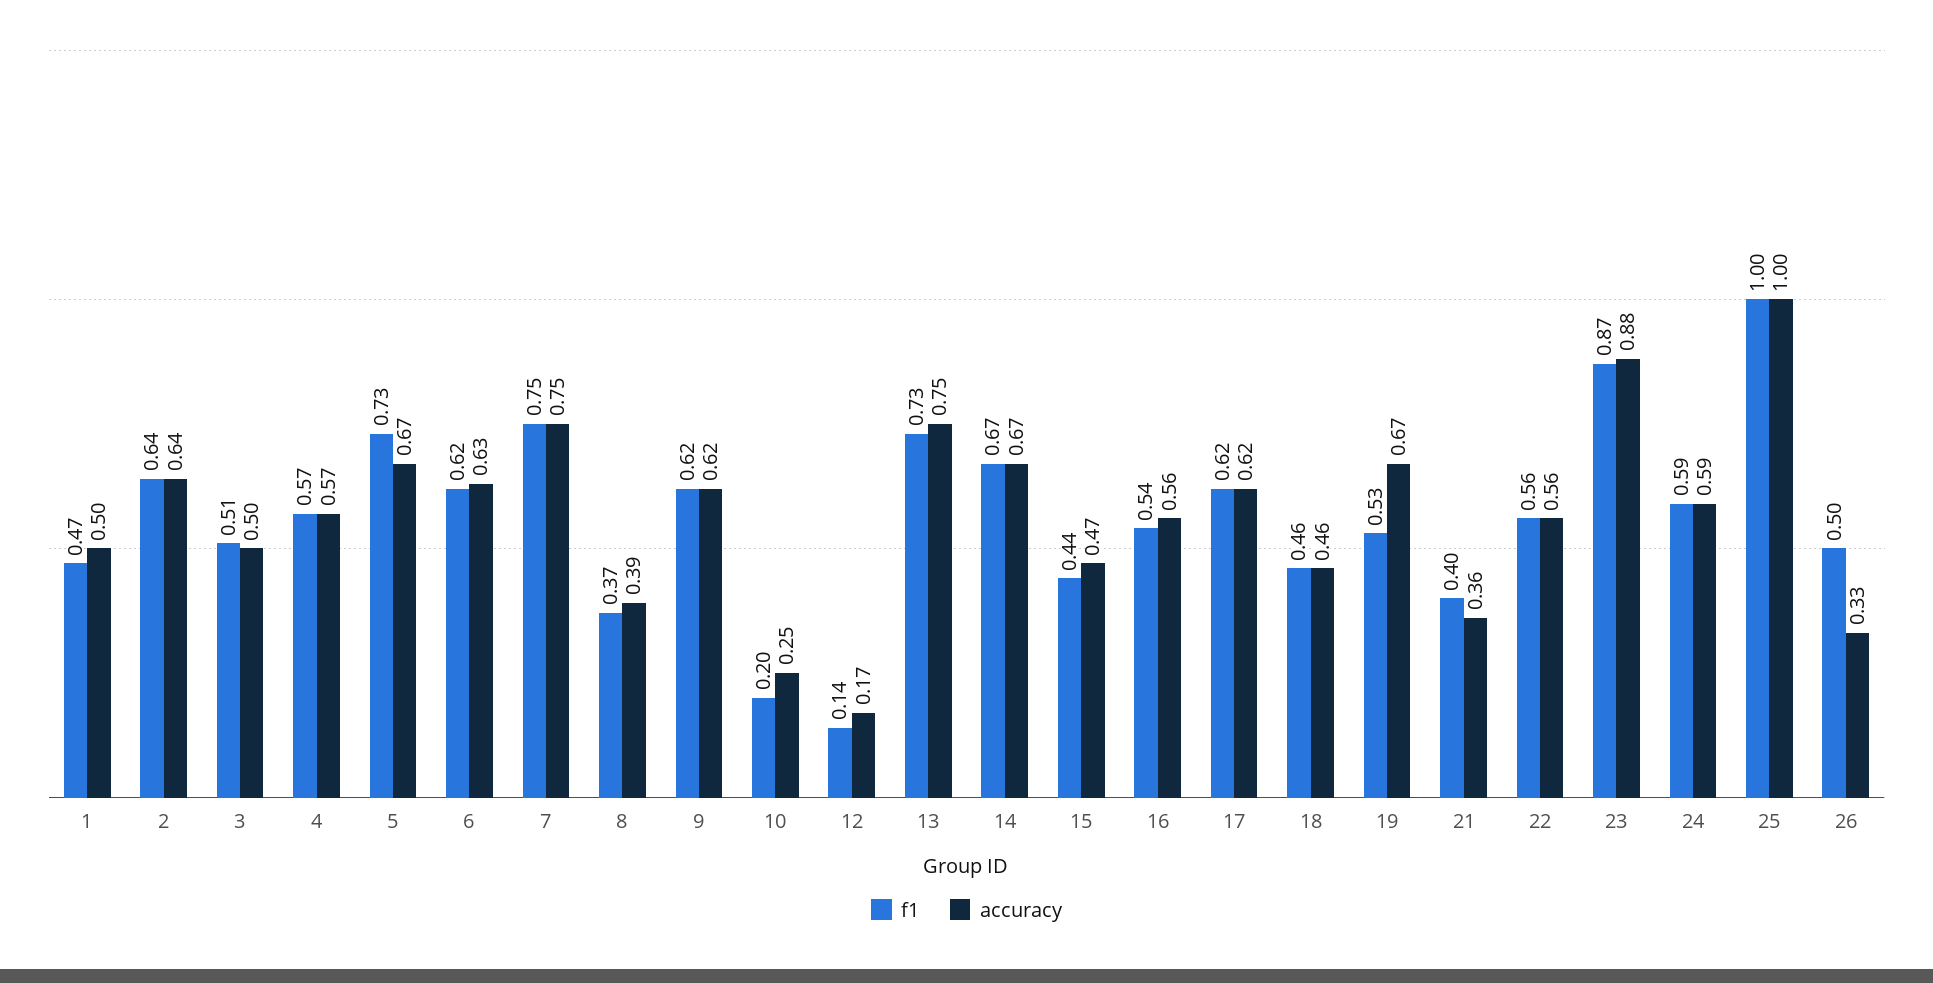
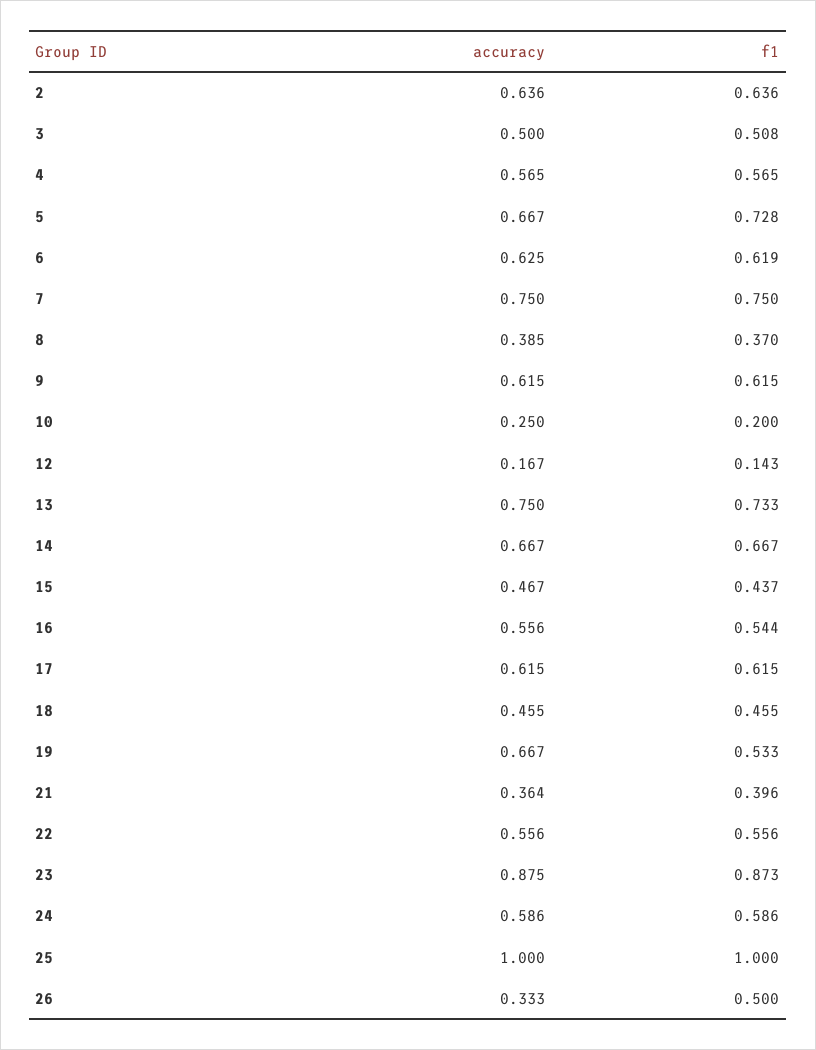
  {
    "f1": {
-     "1": 0.47,
      "2": 0.636,
      "3": 0.508,
      "4": 0.565,
      "5": 0.728,
      "6": 0.619,
      "7": 0.75,
      "8": 0.37,
      "9": 0.615,
      "10": 0.2,
      "12": 0.143,
      "13": 0.733,
      "14": 0.667,
      "15": 0.437,
      "16": 0.544,
      "17": 0.615,
      "18": 0.455,
      "19": 0.533,
      "21": 0.396,
      "22": 0.556,
      "23": 0.873,
      "24": 0.586,
      "25": 1,
      "26": 0.5
    },
    "accuracy": {
-     "1": 0.5,
      "2": 0.636,
      "3": 0.5,
      "4": 0.565,
      "5": 0.667,
      "6": 0.625,
      "7": 0.75,
      "8": 0.385,
      "9": 0.615,
      "10": 0.25,
      "12": 0.167,
      "13": 0.75,
      "14": 0.667,
      "15": 0.467,
      "16": 0.556,
      "17": 0.615,
      "18": 0.455,
      "19": 0.667,
      "21": 0.364,
      "22": 0.556,
      "23": 0.875,
      "24": 0.586,
      "25": 1,
      "26": 0.333
    }
  }

